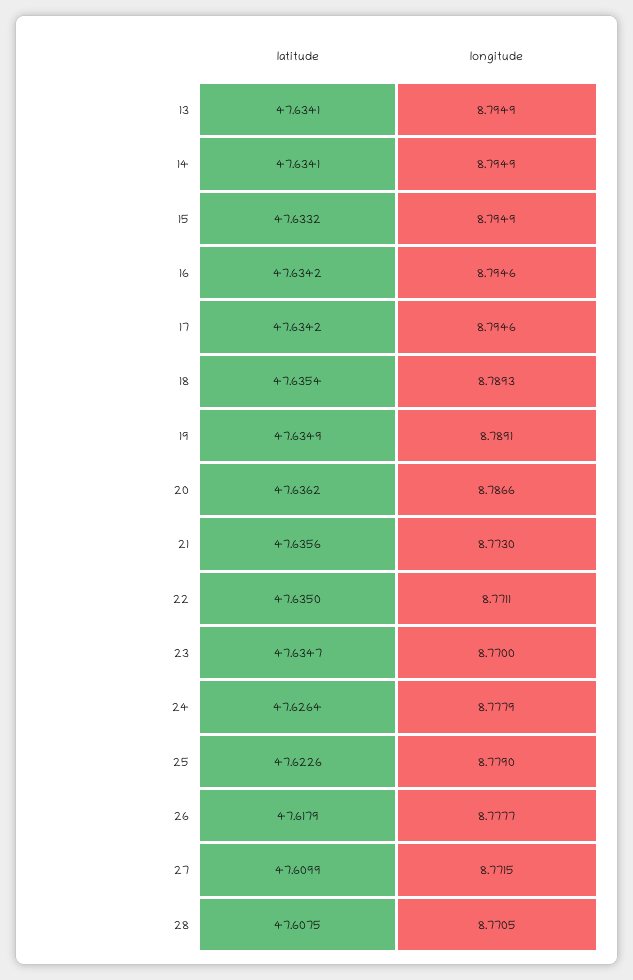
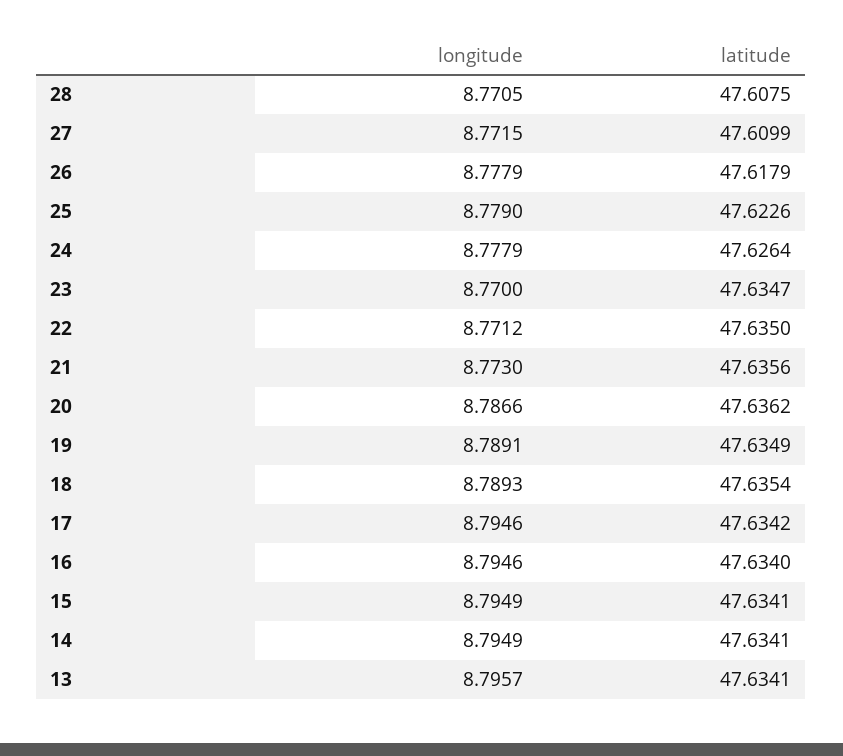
  {
    "latitude": {
      "13": 47.6341,
      "14": 47.6341,
-     "15": 47.6332,
+     "15": 47.6341,
-     "16": 47.6342,
+     "16": 47.634,
      "17": 47.6342,
      "18": 47.6354,
      "19": 47.6349,
      "20": 47.6362,
      "21": 47.6356,
      "22": 47.635,
      "23": 47.6347,
      "24": 47.6264,
      "25": 47.6226,
      "26": 47.6179,
      "27": 47.6099,
      "28": 47.6075
    },
    "longitude": {
-     "13": 8.7949,
+     "13": 8.7957,
      "14": 8.7949,
      "15": 8.7949,
      "16": 8.7946,
      "17": 8.7946,
      "18": 8.7893,
      "19": 8.7891,
      "20": 8.7866,
      "21": 8.773,
-     "22": 8.7711,
+     "22": 8.7712,
      "23": 8.77,
      "24": 8.7779,
      "25": 8.779,
-     "26": 8.7777,
+     "26": 8.7779,
      "27": 8.7715,
      "28": 8.7705
    }
  }

